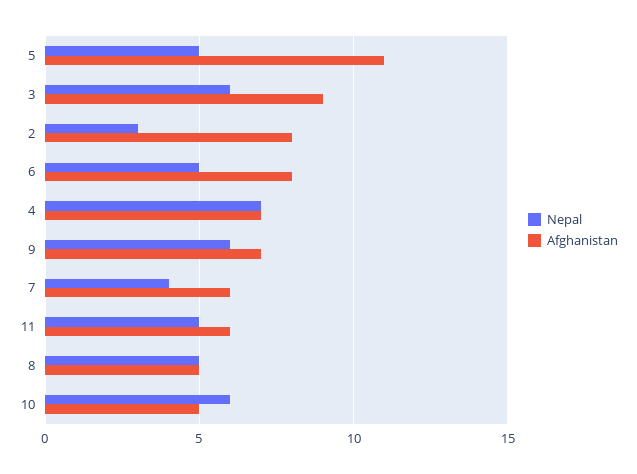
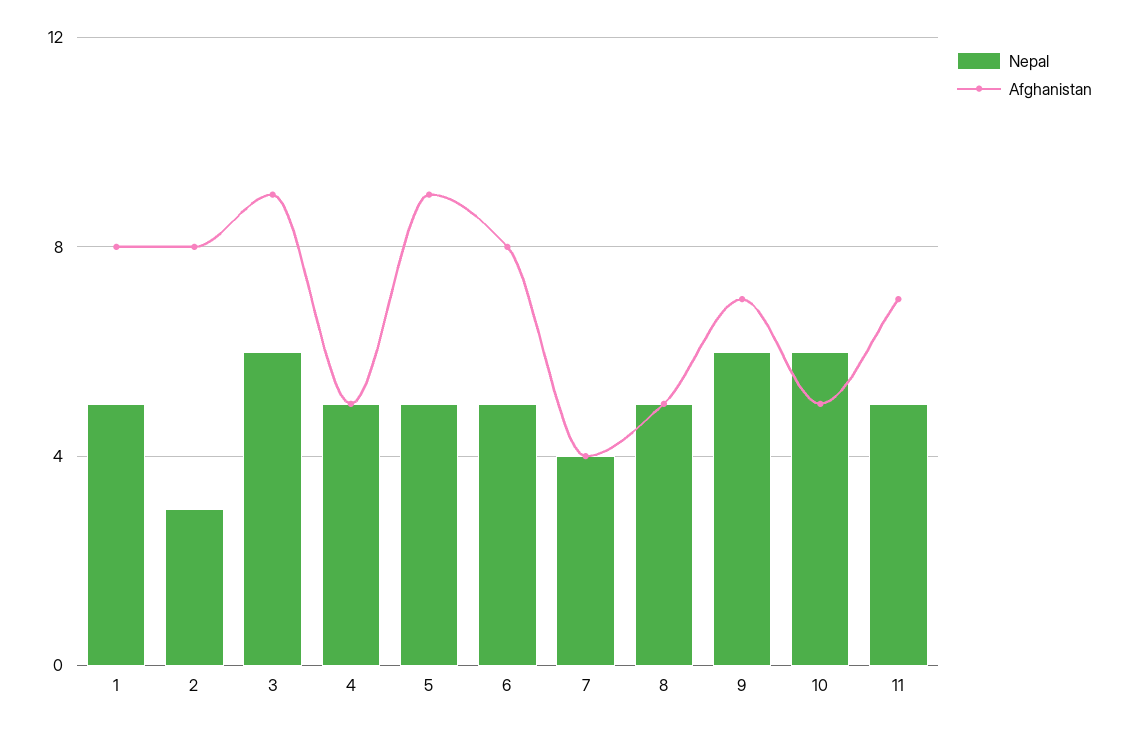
  {
    "Nepal": {
      "5": 5,
      "3": 6,
      "2": 3,
      "6": 5,
-     "4": 7,
+     "4": 5,
      "9": 6,
      "7": 4,
      "11": 5,
      "8": 5,
-     "10": 6
+     "10": 6,
+     "1": 5
    },
    "Afghanistan": {
-     "5": 11,
+     "5": 9,
      "3": 9,
      "2": 8,
      "6": 8,
-     "4": 7,
+     "4": 5,
      "9": 7,
-     "7": 6,
+     "7": 4,
-     "11": 6,
+     "11": 7,
      "8": 5,
-     "10": 5
+     "10": 5,
+     "1": 8
    }
  }

